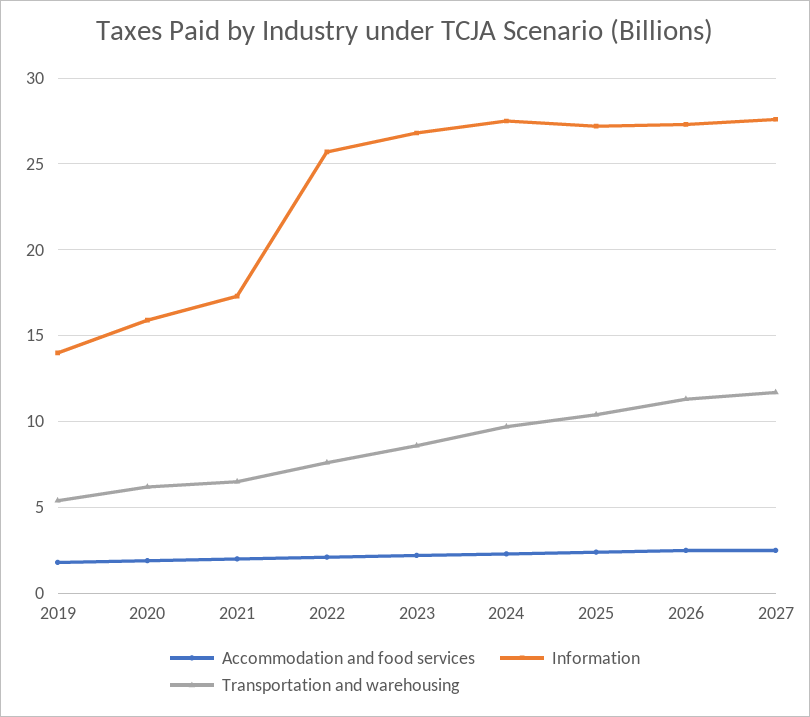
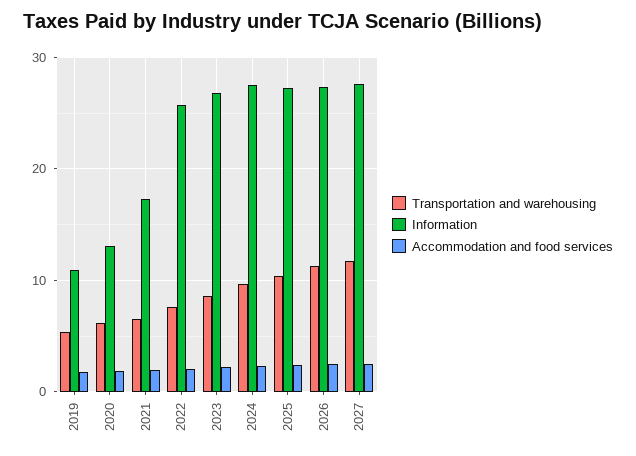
  {
    "Accommodation and food services": {
      "2019": 2,
      "2020": 2,
      "2021": 2,
      "2022": 2,
      "2023": 2,
      "2024": 2.5,
      "2025": 2.5,
      "2026": 2.5,
      "2027": 2.5
    },
    "Information": {
-     "2019": 14,
+     "2019": 11,
-     "2020": 16,
+     "2020": 13,
      "2021": 17.5,
      "2022": 25.5,
      "2023": 27,
      "2024": 27.5,
      "2025": 27,
      "2026": 27.5,
      "2027": 27.5
    },
    "Transportation and warehousing": {
      "2019": 5.5,
      "2020": 6,
      "2021": 6.5,
      "2022": 7.5,
      "2023": 8.5,
      "2024": 9.5,
      "2025": 10.5,
      "2026": 11.5,
      "2027": 11.5
    }
  }

